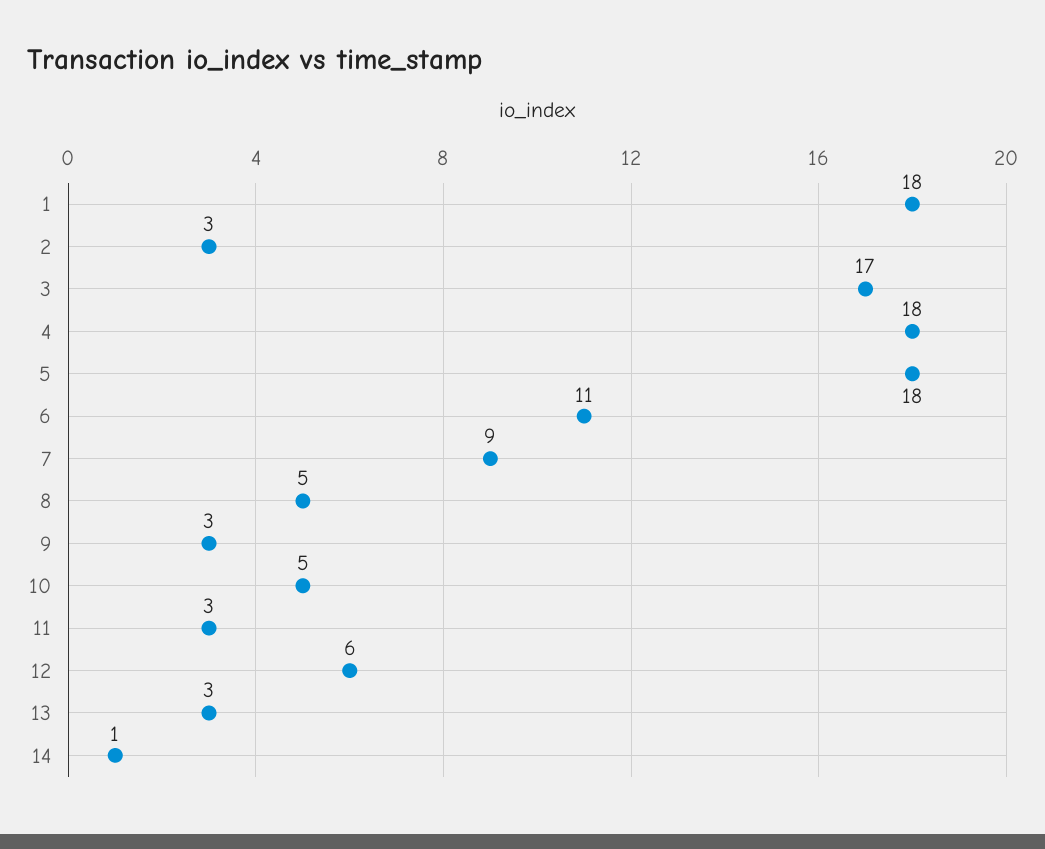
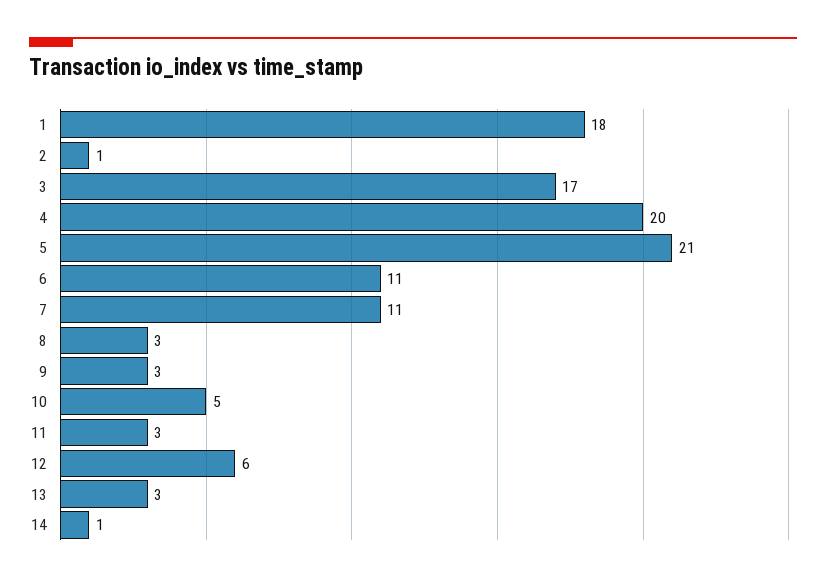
  {
    "1": 18,
-   "2": 3,
+   "2": 1,
    "3": 17,
-   "4": 18,
+   "4": 20,
-   "5": 18,
+   "5": 21,
    "6": 11,
-   "7": 9,
+   "7": 11,
-   "8": 5,
+   "8": 3,
    "9": 3,
    "10": 5,
    "11": 3,
    "12": 6,
    "13": 3,
    "14": 1
  }

